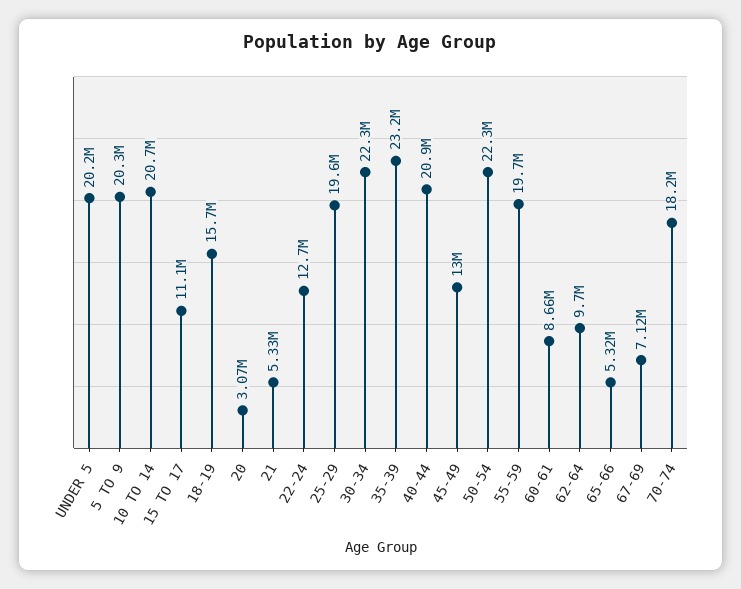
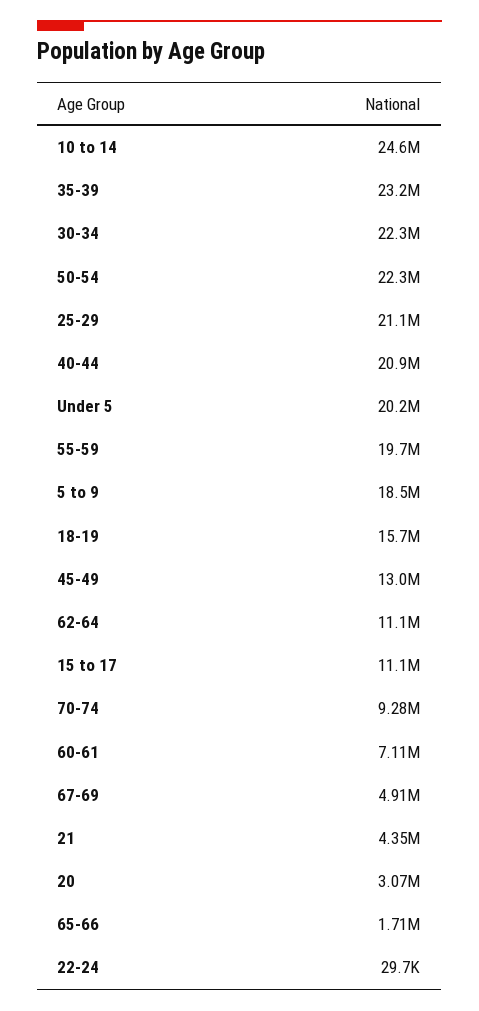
  {
    "UNDER 5": 20200000,
-   "5 TO 9": 20300000,
+   "5 TO 9": 18500000,
-   "10 TO 14": 20700000,
+   "10 TO 14": 24600000,
    "15 TO 17": 11100000,
    "18-19": 15700000,
    "20": 3070000,
-   "21": 5330000,
+   "21": 4350000,
-   "22-24": 12700000,
+   "22-24": 29700,
-   "25-29": 19600000,
+   "25-29": 21100000,
    "30-34": 22300000,
    "35-39": 23200000,
    "40-44": 20900000,
    "45-49": 13000000,
    "50-54": 22300000,
    "55-59": 19700000,
-   "60-61": 8660000,
+   "60-61": 7110000,
-   "62-64": 9700000,
+   "62-64": 11100000,
-   "65-66": 5320000,
+   "65-66": 1710000,
-   "67-69": 7120000,
+   "67-69": 4910000,
-   "70-74": 18200000
+   "70-74": 9280000
  }

